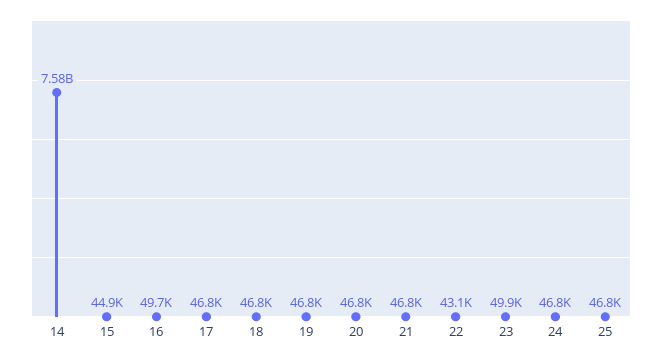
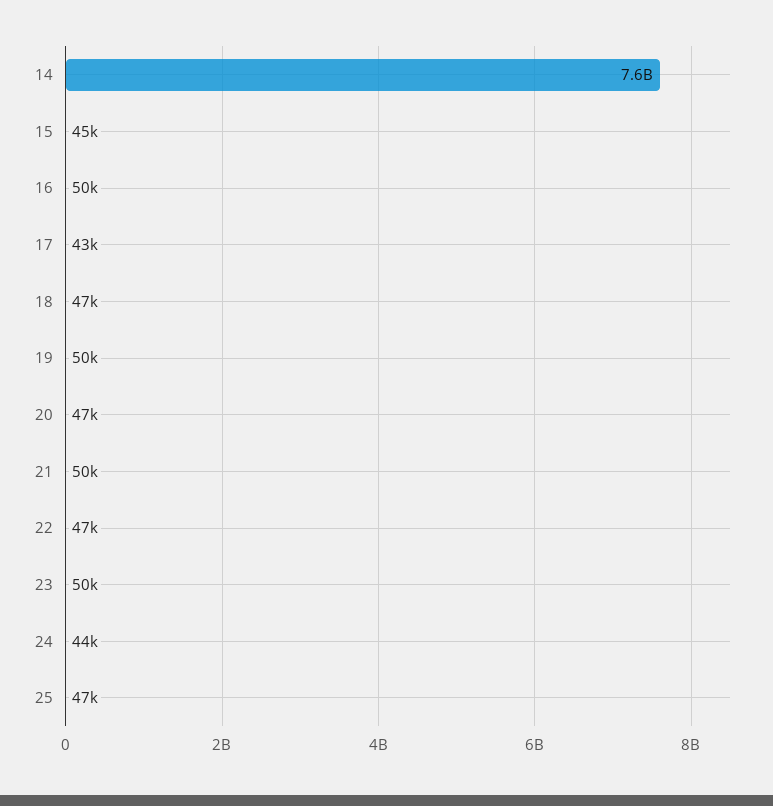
  {
    "14": 7580000000,
    "15": 44900,
    "16": 49700,
-   "17": 46800,
+   "17": 43000,
    "18": 46800,
-   "19": 46800,
+   "19": 50000,
    "20": 46800,
-   "21": 46800,
+   "21": 50000,
-   "22": 43100,
+   "22": 47000,
    "23": 49900,
-   "24": 46800,
+   "24": 44000,
    "25": 46800
  }

